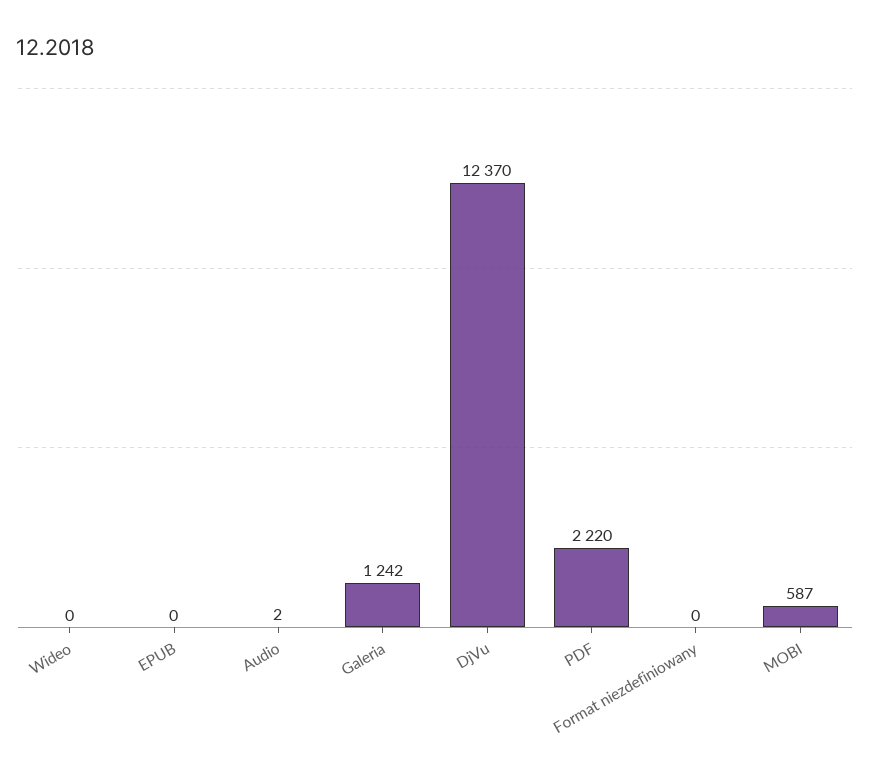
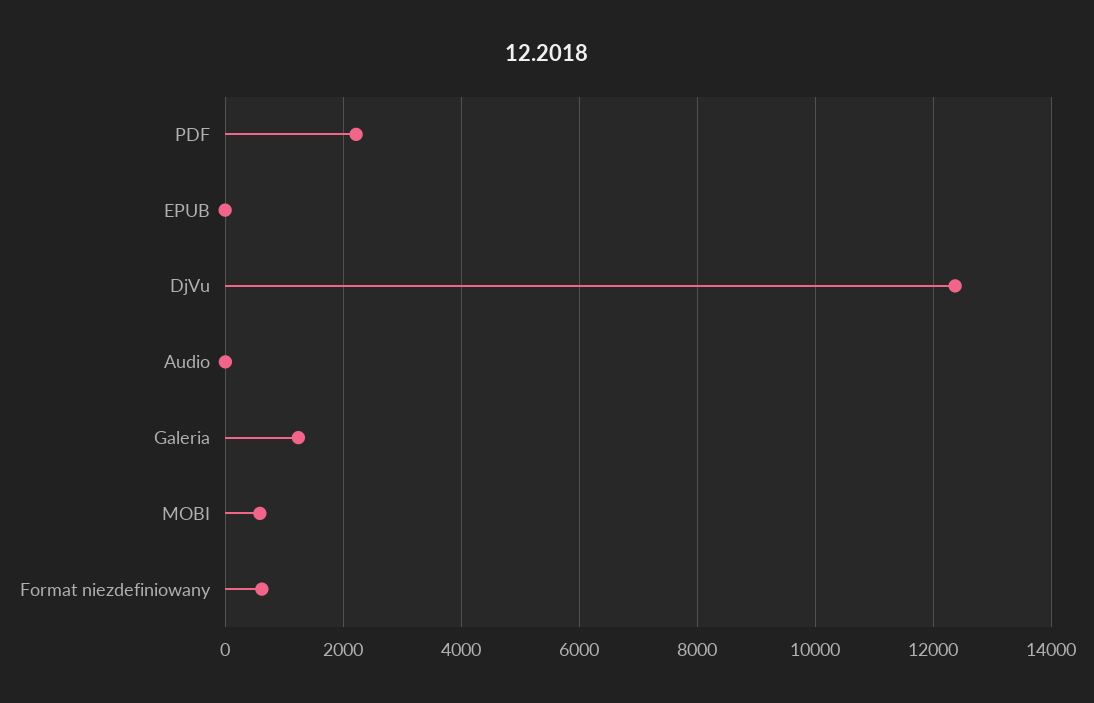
  {
-   "Wideo": 0,
    "EPUB": 0,
    "Audio": 2,
    "Galeria": 1242,
    "DjVu": 12370,
    "PDF": 2220,
-   "Format niezdefiniowany": 0,
+   "Format niezdefiniowany": 600,
    "MOBI": 587
  }

